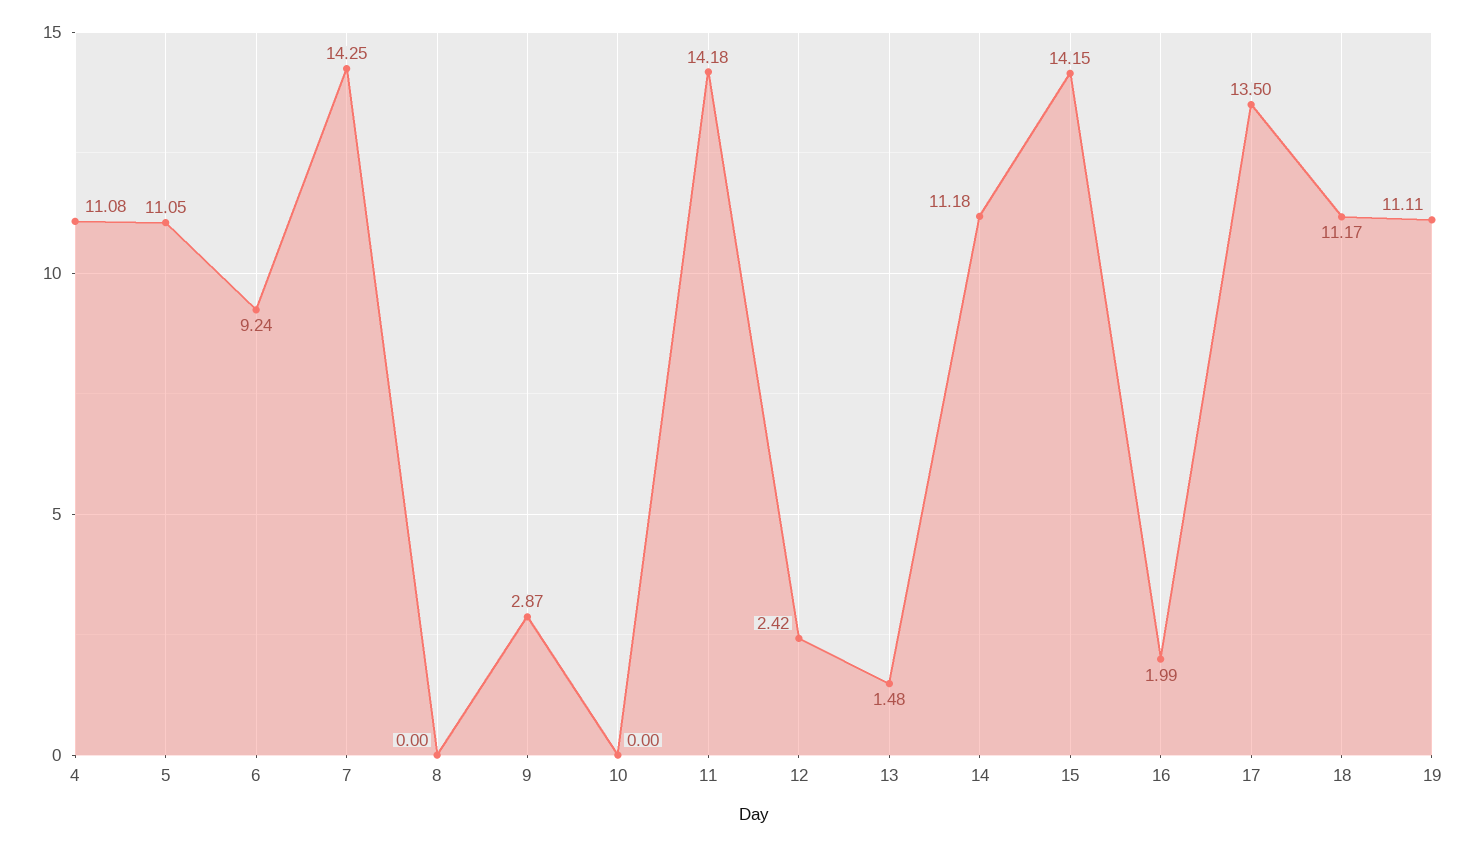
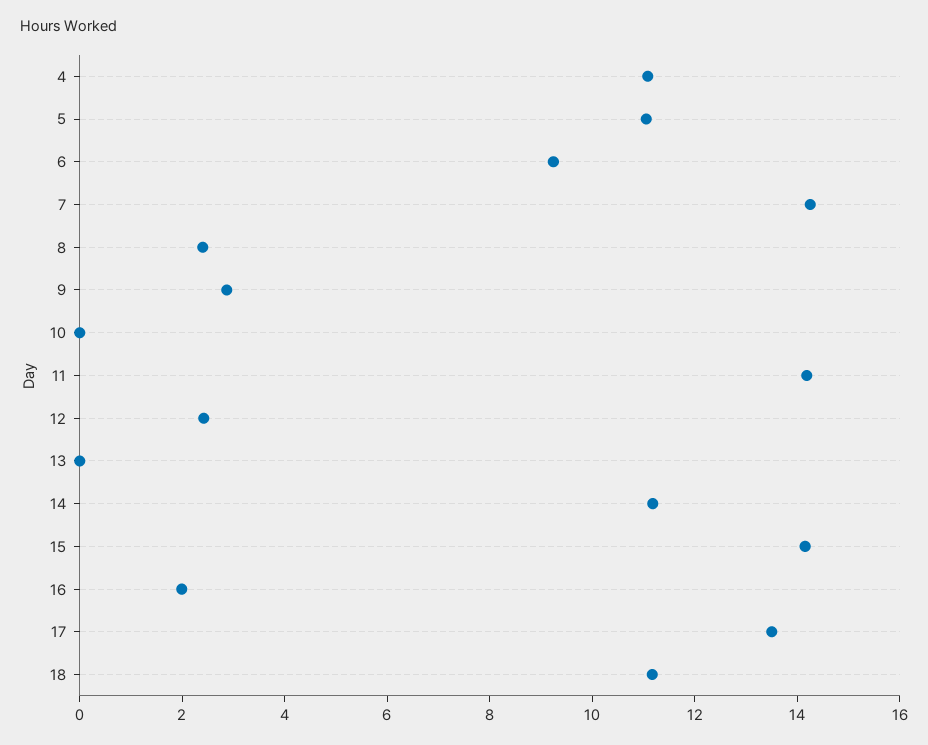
  {
    "4": 11.08,
    "5": 11.05,
    "6": 9.24,
    "7": 14.25,
-   "8": 0,
+   "8": 2.5,
    "9": 2.87,
    "10": 0,
    "11": 14.18,
    "12": 2.42,
-   "13": 1.48,
+   "13": 0,
    "14": 11.18,
    "15": 14.15,
    "16": 1.99,
    "17": 13.5,
-   "18": 11.17,
+   "18": 11.17
-   "19": 11.11
  }

